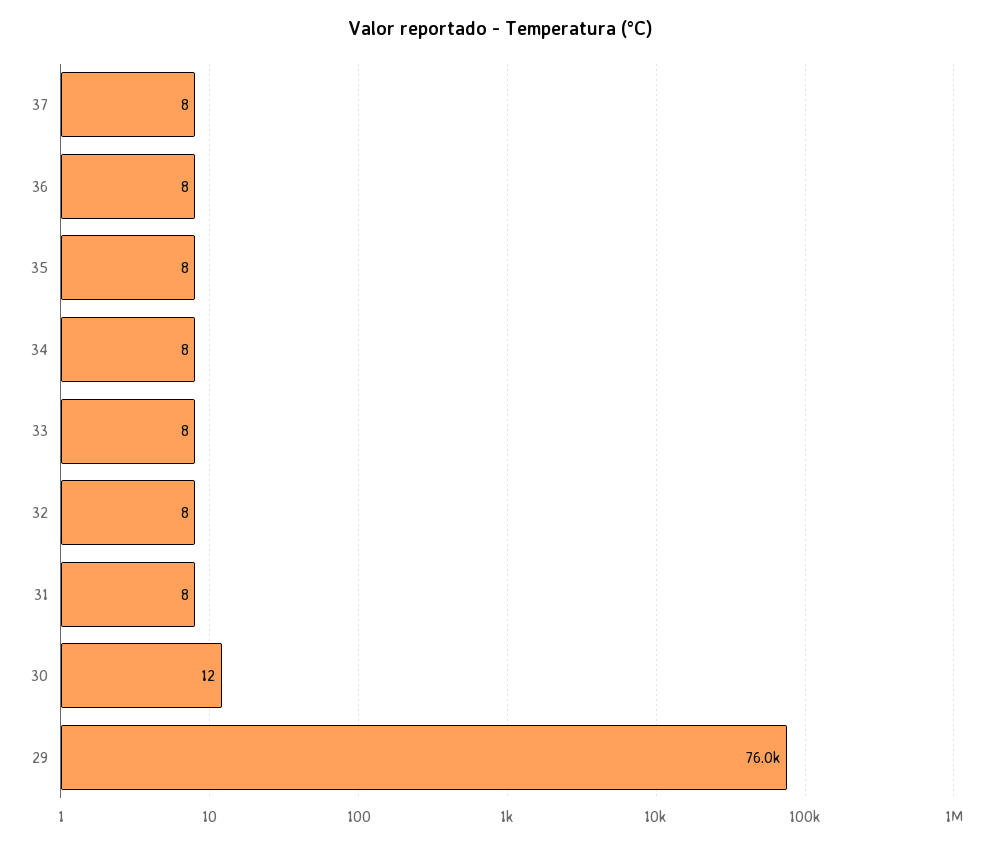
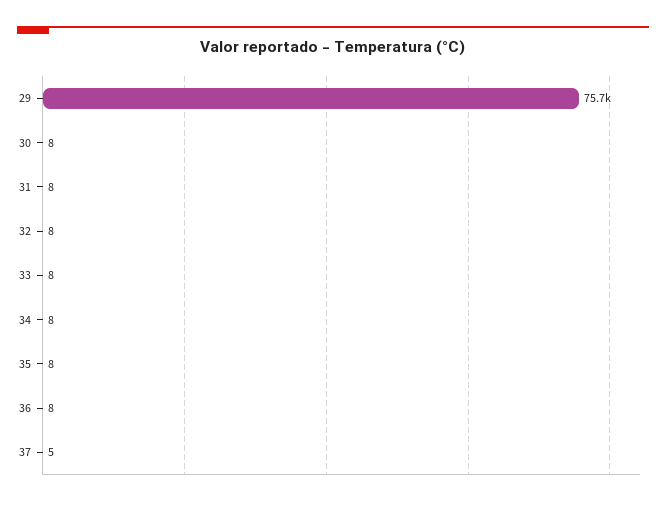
  {
-   "37": 8,
+   "37": 5,
    "36": 8,
    "35": 8,
    "34": 8,
    "33": 8,
    "32": 8,
    "31": 8,
-   "30": 12,
+   "30": 8,
-   "29": 76000
+   "29": 75700
  }

